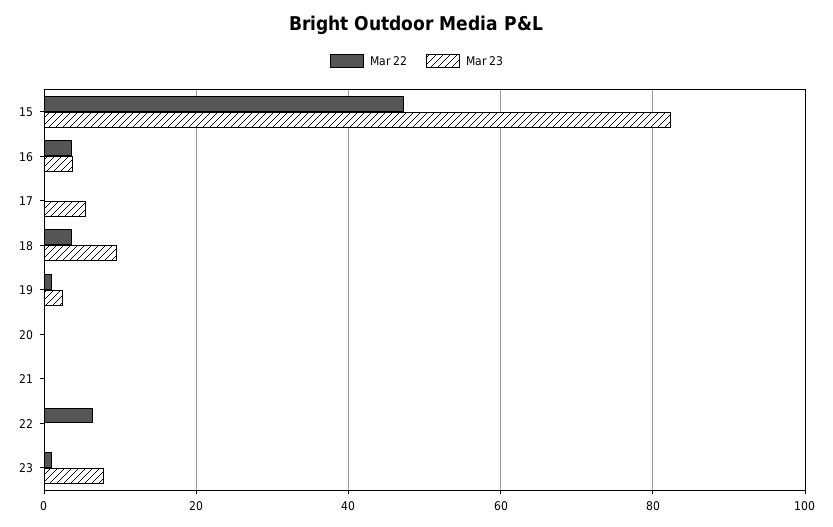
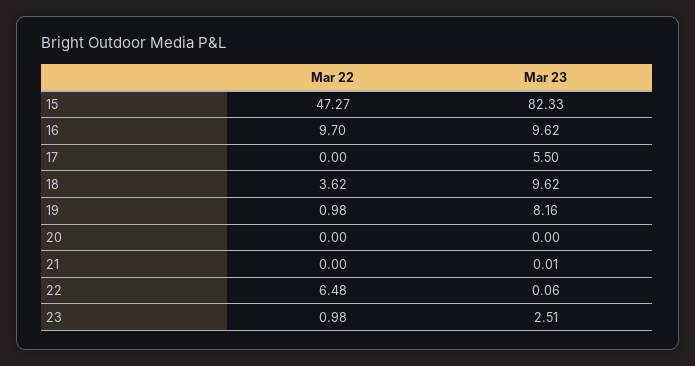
  {
    "Mar 22": {
      "15": 47.27,
-     "16": 4,
+     "16": 9.7,
      "17": 0,
      "18": 3.62,
      "19": 0.98,
      "20": 0,
      "21": 0,
      "22": 6.48,
      "23": 0.98
    },
    "Mar 23": {
      "15": 82.33,
-     "16": 4,
+     "16": 9.62,
      "17": 5.5,
      "18": 9.62,
-     "19": 2,
+     "19": 8.16,
      "20": 0,
      "21": 0.01,
      "22": 0.06,
-     "23": 8
+     "23": 2.51
    }
  }

